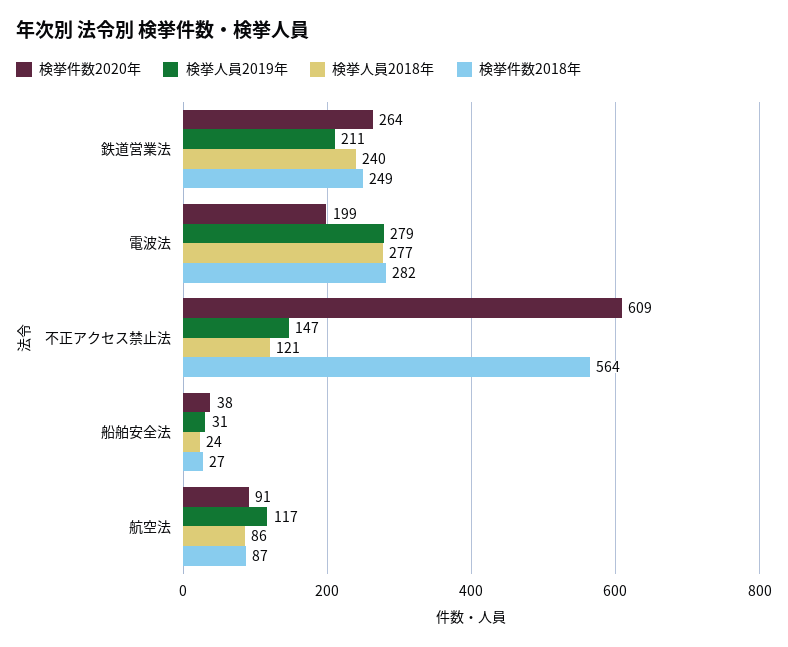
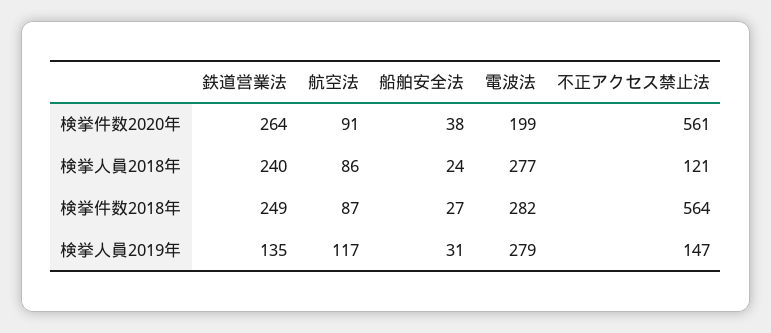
  {
    "検挙件数2020年": {
      "鉄道営業法": 264,
      "電波法": 199,
-     "不正アクセス禁止法": 609,
+     "不正アクセス禁止法": 561,
      "船舶安全法": 38,
      "航空法": 91
    },
    "検挙人員2019年": {
-     "鉄道営業法": 211,
+     "鉄道営業法": 135,
      "電波法": 279,
      "不正アクセス禁止法": 147,
      "船舶安全法": 31,
      "航空法": 117
    },
    "検挙人員2018年": {
      "鉄道営業法": 240,
      "電波法": 277,
      "不正アクセス禁止法": 121,
      "船舶安全法": 24,
      "航空法": 86
    },
    "検挙件数2018年": {
      "鉄道営業法": 249,
      "電波法": 282,
      "不正アクセス禁止法": 564,
      "船舶安全法": 27,
      "航空法": 87
    }
  }

